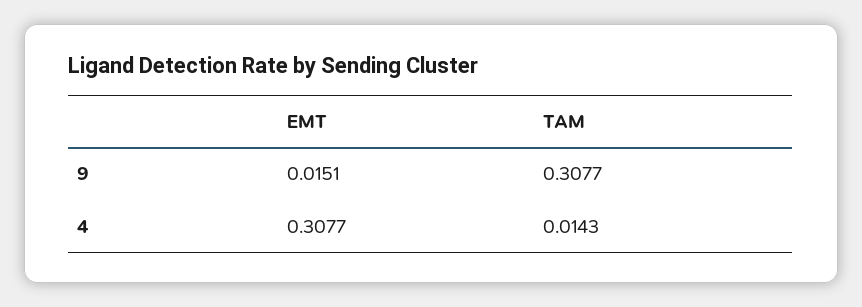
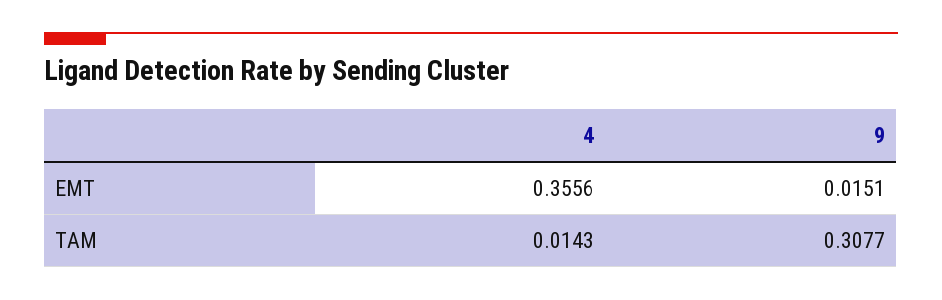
  {
    "EMT": {
      "9": 0.0151,
-     "4": 0.3077
+     "4": 0.3556
    },
    "TAM": {
      "9": 0.3077,
      "4": 0.0143
    }
  }

